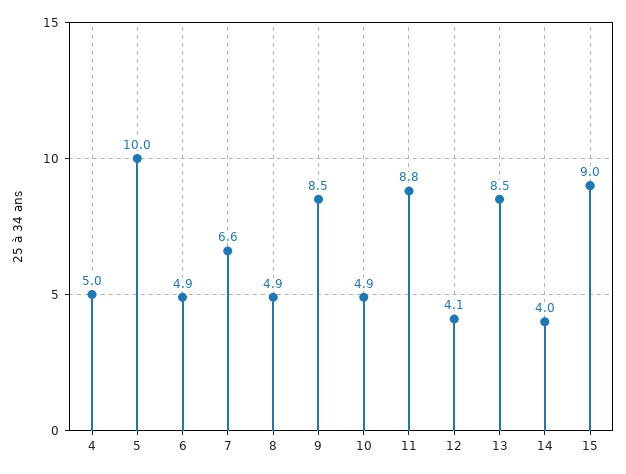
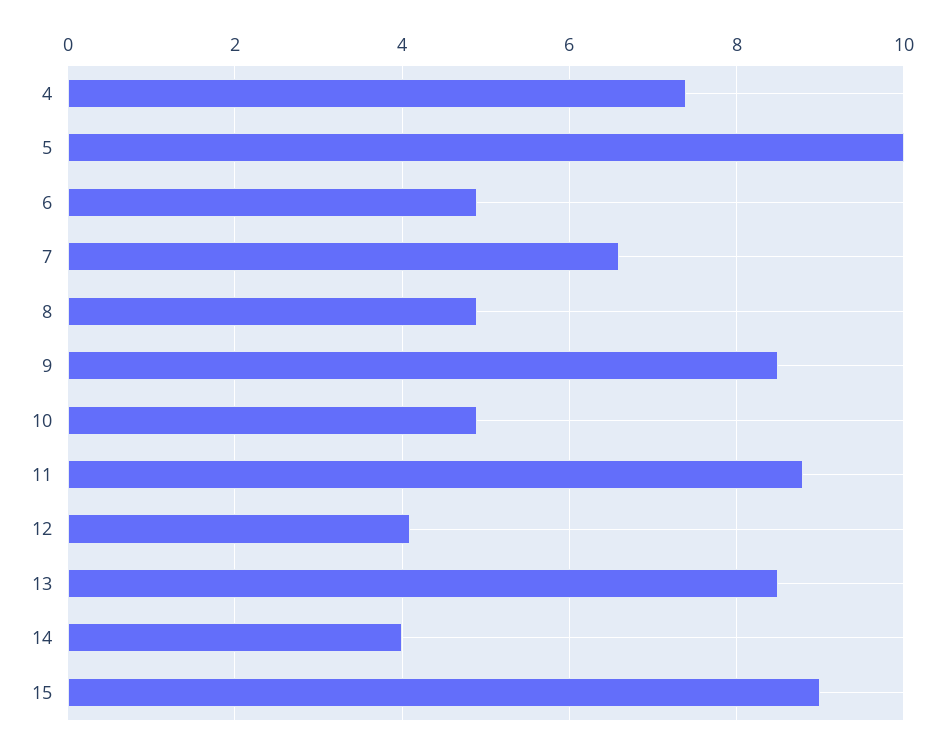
  {
-   "4": 5,
+   "4": 7.5,
    "5": 10,
    "6": 4.9,
    "7": 6.6,
    "8": 4.9,
    "9": 8.5,
    "10": 4.9,
    "11": 8.8,
    "12": 4.1,
    "13": 8.5,
    "14": 4,
    "15": 9
  }

